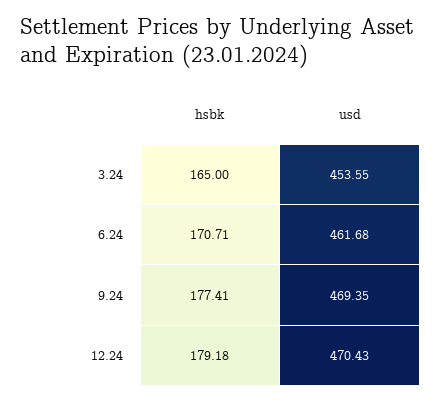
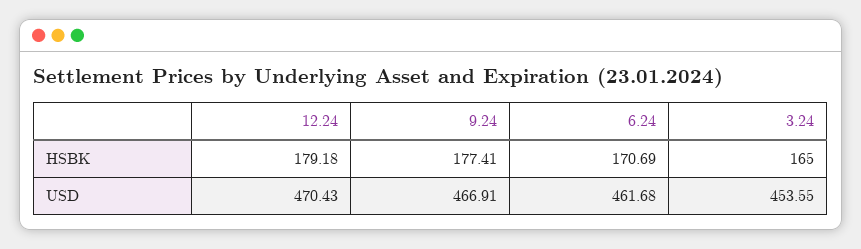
  {
    "hsbk": {
      "3.24": 165,
-     "6.24": 170.71,
+     "6.24": 170.69,
      "9.24": 177.41,
      "12.24": 179.18
    },
    "usd": {
      "3.24": 453.55,
      "6.24": 461.68,
-     "9.24": 469.35,
+     "9.24": 466.91,
      "12.24": 470.43
    }
  }

